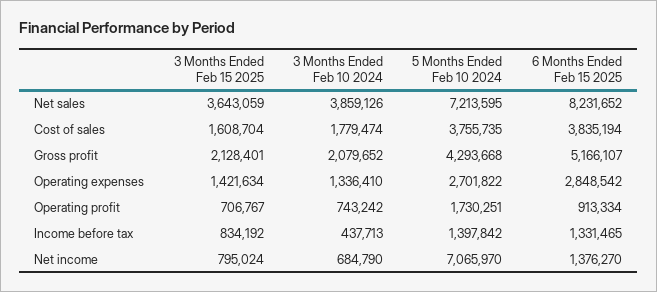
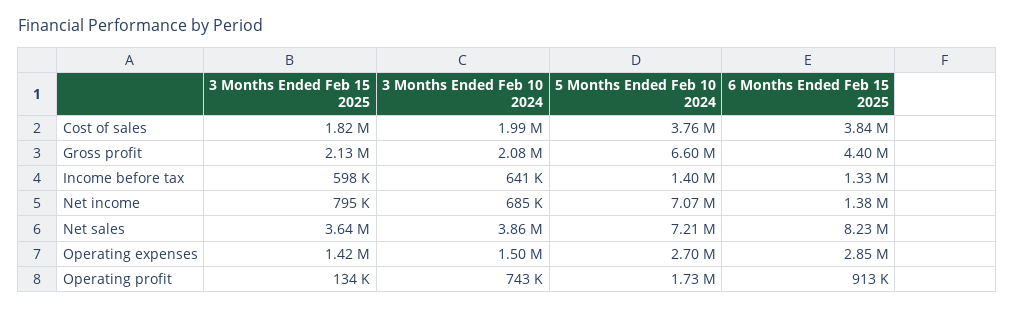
  {
    "3 Months Ended Feb 15 2025": {
      "Net sales": 3643059,
-     "Cost of sales": 1608704,
+     "Cost of sales": 1820000,
      "Gross profit": 2128401,
      "Operating expenses": 1421634,
-     "Operating profit": 706767,
+     "Operating profit": 134000,
-     "Income before tax": 834192,
+     "Income before tax": 598000,
      "Net income": 795024
    },
    "3 Months Ended Feb 10 2024": {
      "Net sales": 3859126,
-     "Cost of sales": 1779474,
+     "Cost of sales": 1990000,
      "Gross profit": 2079652,
-     "Operating expenses": 1336410,
+     "Operating expenses": 1500000,
      "Operating profit": 743242,
-     "Income before tax": 437713,
+     "Income before tax": 641000,
      "Net income": 684790
    },
    "5 Months Ended Feb 10 2024": {
      "Net sales": 7213595,
      "Cost of sales": 3755735,
-     "Gross profit": 4293668,
+     "Gross profit": 6600000,
      "Operating expenses": 2701822,
      "Operating profit": 1730251,
      "Income before tax": 1397842,
      "Net income": 7065970
    },
    "6 Months Ended Feb 15 2025": {
      "Net sales": 8231652,
      "Cost of sales": 3835194,
-     "Gross profit": 5166107,
+     "Gross profit": 4400000,
      "Operating expenses": 2848542,
      "Operating profit": 913334,
      "Income before tax": 1331465,
      "Net income": 1376270
    }
  }

